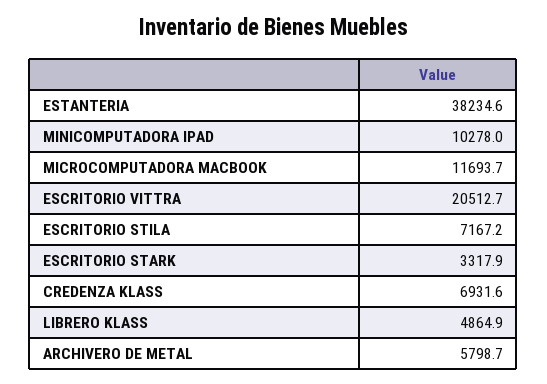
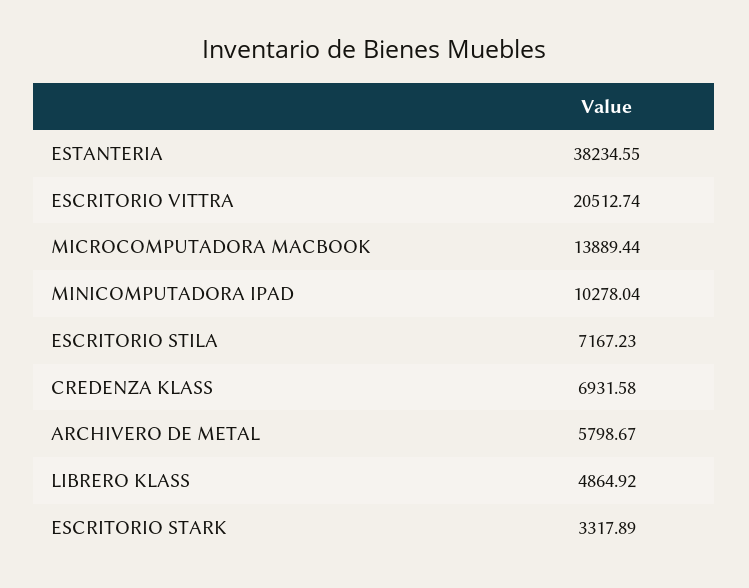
  {
    "ESTANTERIA": 38234.55,
    "MINICOMPUTADORA IPAD": 10278.04,
-   "MICROCOMPUTADORA MACBOOK": 11693.7,
+   "MICROCOMPUTADORA MACBOOK": 13889.44,
    "ESCRITORIO VITTRA": 20512.74,
    "ESCRITORIO STILA": 7167.23,
    "ESCRITORIO STARK": 3317.89,
    "CREDENZA KLASS": 6931.58,
    "LIBRERO KLASS": 4864.92,
    "ARCHIVERO DE METAL": 5798.67
  }

